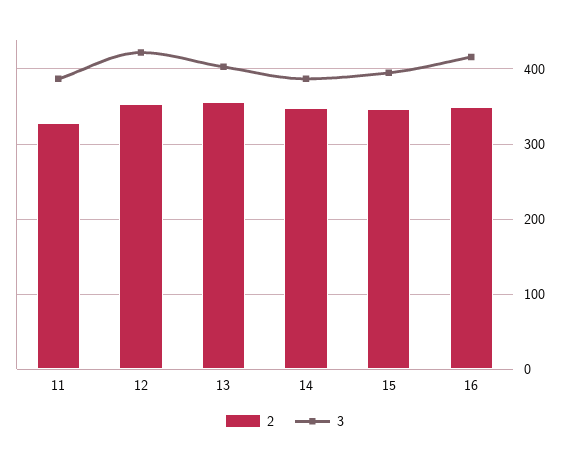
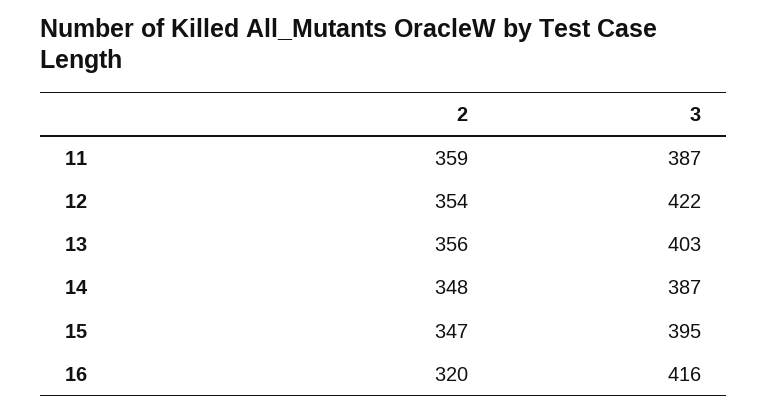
  {
    "2": {
-     "11": 330,
+     "11": 359,
      "12": 354,
      "13": 356,
      "14": 348,
      "15": 347,
-     "16": 350
+     "16": 320
    },
    "3": {
      "11": 387,
      "12": 422,
      "13": 403,
      "14": 387,
      "15": 395,
      "16": 416
    }
  }

